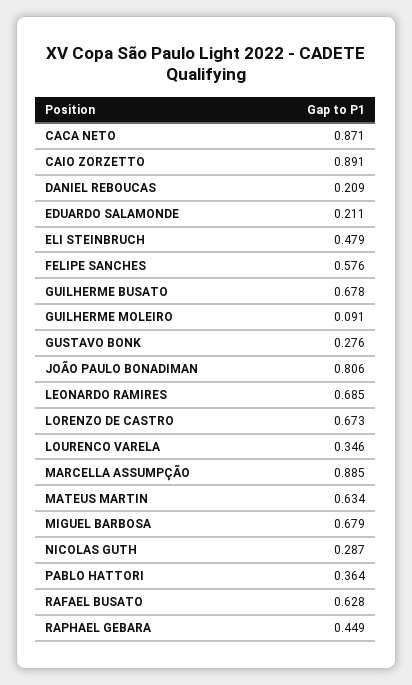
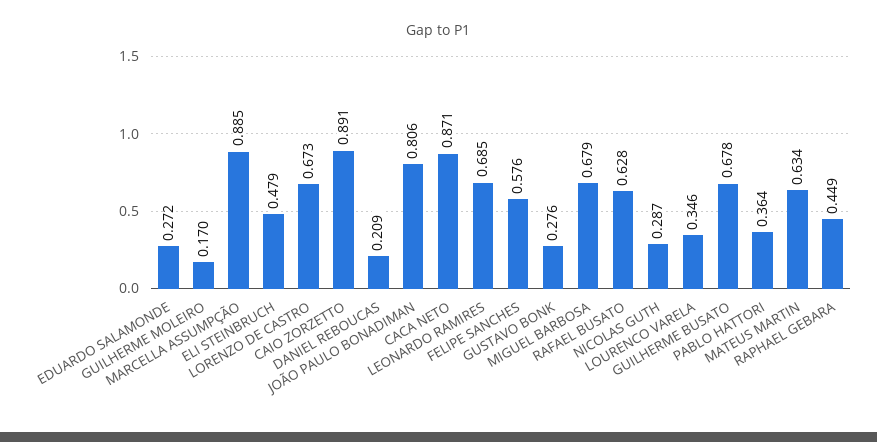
  {
    "CACA NETO": 0.871,
    "CAIO ZORZETTO": 0.891,
    "DANIEL REBOUCAS": 0.209,
-   "EDUARDO SALAMONDE": 0.211,
+   "EDUARDO SALAMONDE": 0.272,
    "ELI STEINBRUCH": 0.479,
    "FELIPE SANCHES": 0.576,
    "GUILHERME BUSATO": 0.678,
-   "GUILHERME MOLEIRO": 0.091,
+   "GUILHERME MOLEIRO": 0.17,
    "GUSTAVO BONK": 0.276,
    "JOÃO PAULO BONADIMAN": 0.806,
    "LEONARDO RAMIRES": 0.685,
    "LORENZO DE CASTRO": 0.673,
    "LOURENCO VARELA": 0.346,
    "MARCELLA ASSUMPÇÃO": 0.885,
    "MATEUS MARTIN": 0.634,
    "MIGUEL BARBOSA": 0.679,
    "NICOLAS GUTH": 0.287,
    "PABLO HATTORI": 0.364,
    "RAFAEL BUSATO": 0.628,
    "RAPHAEL GEBARA": 0.449
  }

